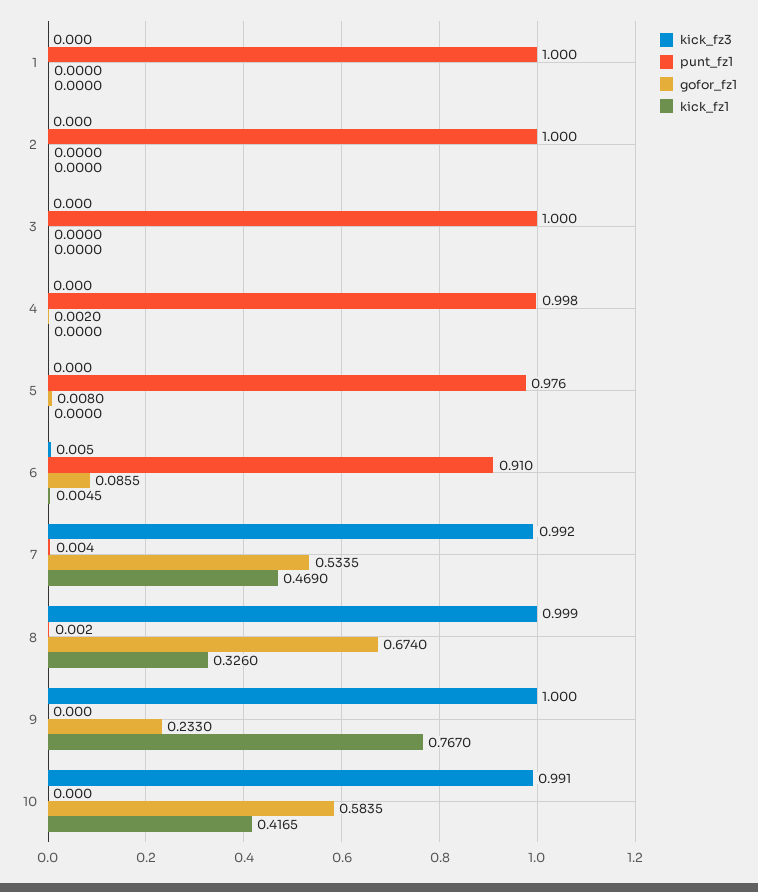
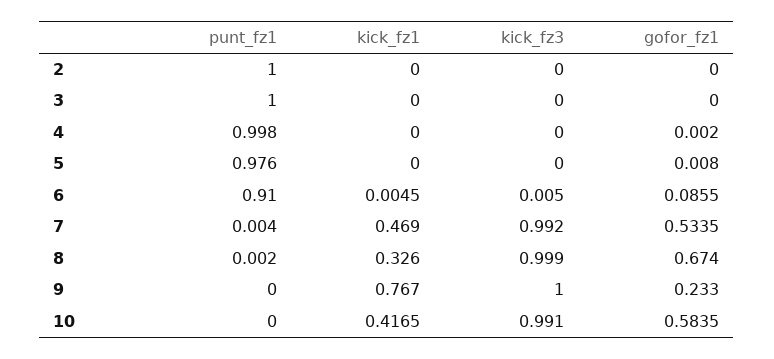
  {
    "kick_fz3": {
-     "1": 0,
      "2": 0,
      "3": 0,
      "4": 0,
      "5": 0,
      "6": 0.005,
      "7": 0.992,
      "8": 0.999,
      "9": 1,
      "10": 0.991
    },
    "punt_fz1": {
-     "1": 1,
      "2": 1,
      "3": 1,
      "4": 0.998,
      "5": 0.976,
      "6": 0.91,
      "7": 0.004,
      "8": 0.002,
      "9": 0,
      "10": 0
    },
    "gofor_fz1": {
-     "1": 0,
      "2": 0,
      "3": 0,
      "4": 0.002,
      "5": 0.008,
      "6": 0.0855,
      "7": 0.5335,
      "8": 0.674,
      "9": 0.233,
      "10": 0.5835
    },
    "kick_fz1": {
-     "1": 0,
      "2": 0,
      "3": 0,
      "4": 0,
      "5": 0,
      "6": 0.0045,
      "7": 0.469,
      "8": 0.326,
      "9": 0.767,
      "10": 0.4165
    }
  }

